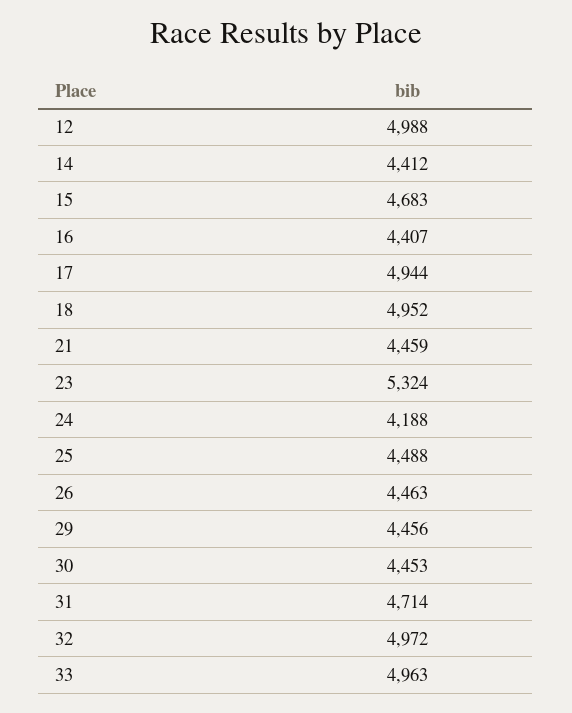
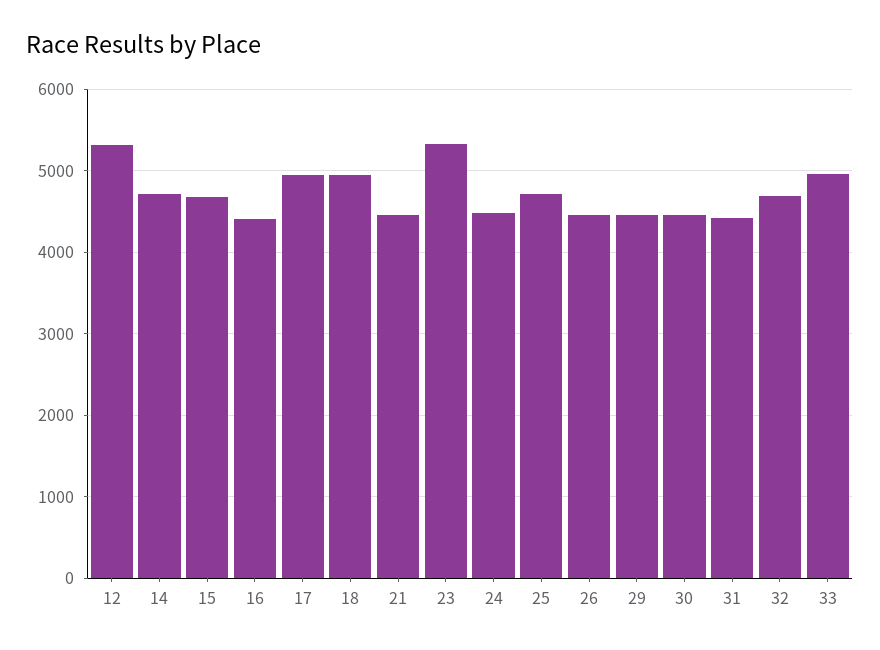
  {
-   "12": 4988,
+   "12": 5300,
-   "14": 4412,
+   "14": 4700,
    "15": 4683,
    "16": 4407,
    "17": 4944,
    "18": 4952,
    "21": 4459,
    "23": 5324,
-   "24": 4188,
+   "24": 4500,
-   "25": 4488,
+   "25": 4700,
    "26": 4463,
    "29": 4456,
    "30": 4453,
-   "31": 4714,
+   "31": 4400,
-   "32": 4972,
+   "32": 4700,
    "33": 4963
  }

